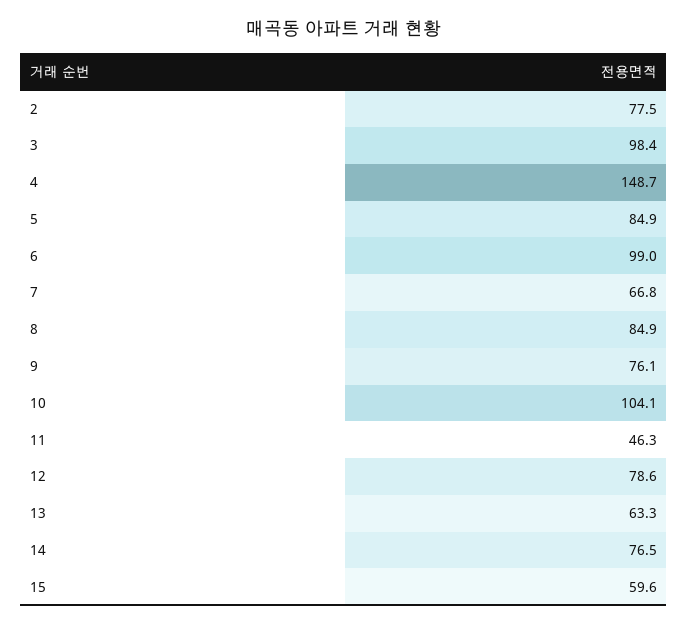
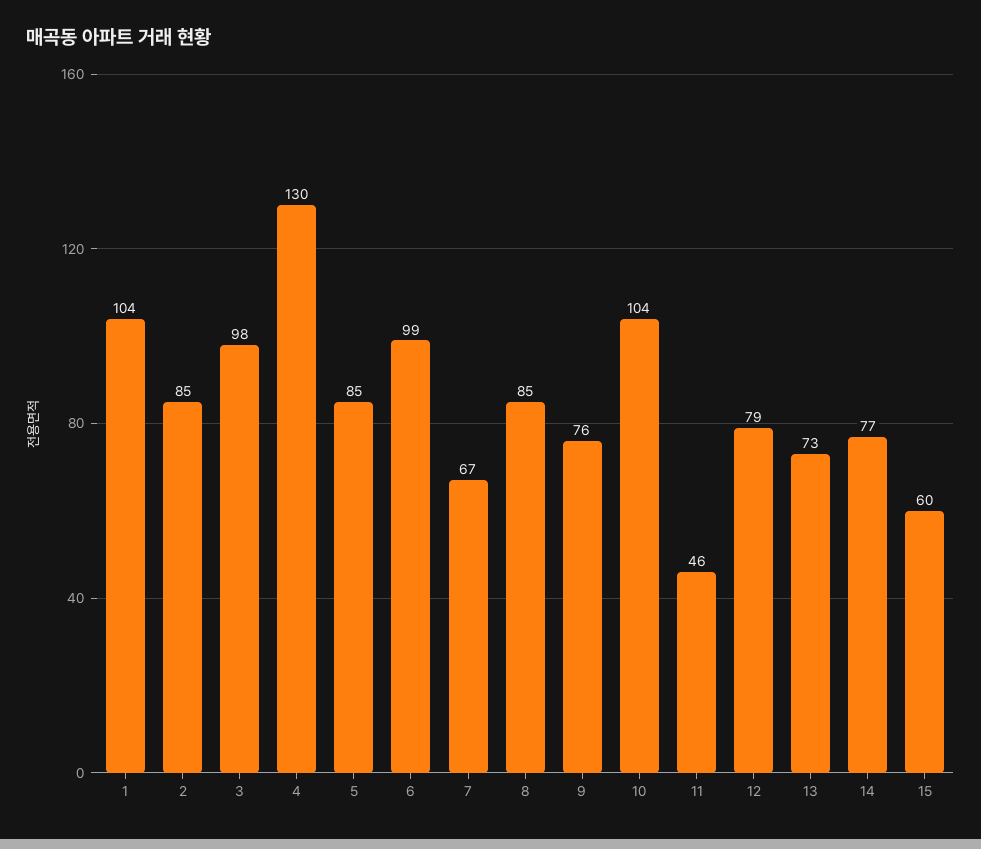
  {
-   "2": 77.5,
+   "2": 85,
    "3": 98.4,
-   "4": 148.7,
+   "4": 130,
    "5": 84.9,
    "6": 99,
    "7": 66.8,
    "8": 84.9,
    "9": 76.1,
    "10": 104.1,
    "11": 46.3,
    "12": 78.6,
-   "13": 63.3,
+   "13": 73,
    "14": 76.5,
-   "15": 59.6
+   "15": 59.6,
+   "1": 104
  }

